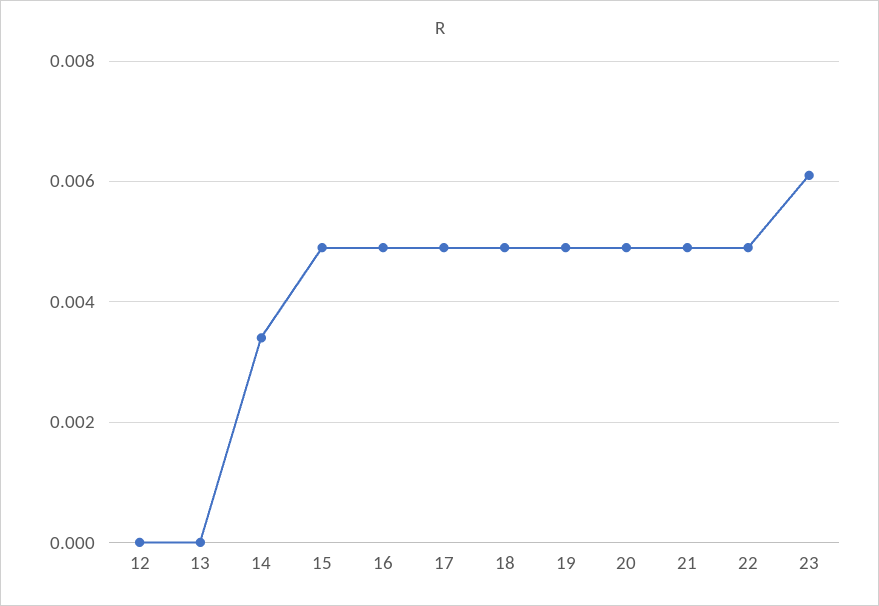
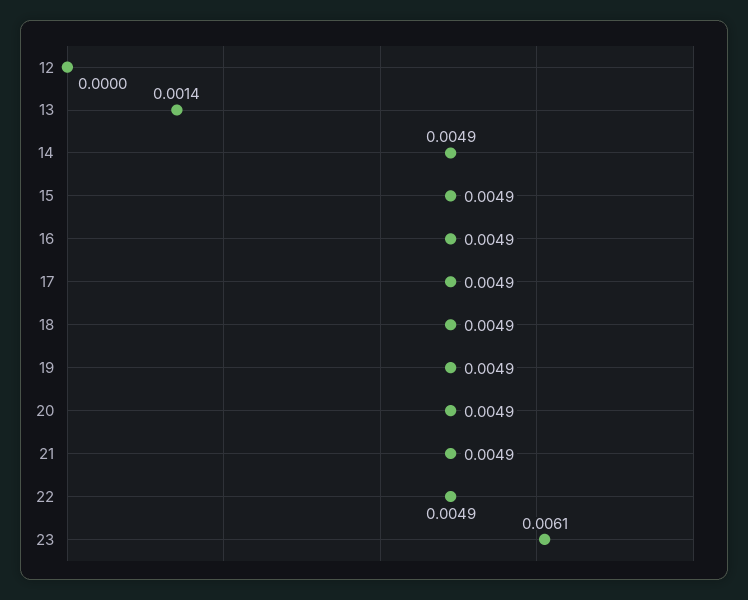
  {
    "12": 0,
-   "13": 0,
+   "13": 0.0014,
-   "14": 0.0035,
+   "14": 0.0049,
    "15": 0.0049,
    "16": 0.0049,
    "17": 0.0049,
    "18": 0.0049,
    "19": 0.0049,
    "20": 0.0049,
    "21": 0.0049,
    "22": 0.0049,
    "23": 0.0061
  }

